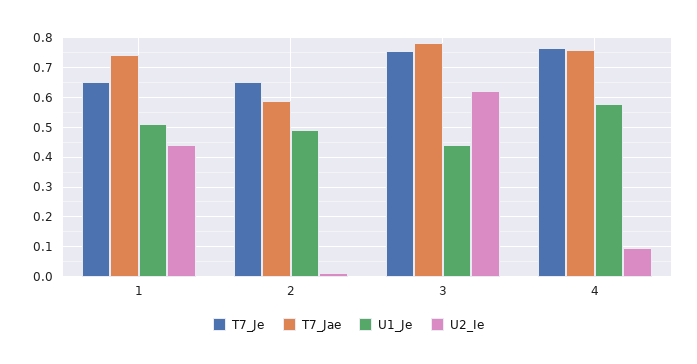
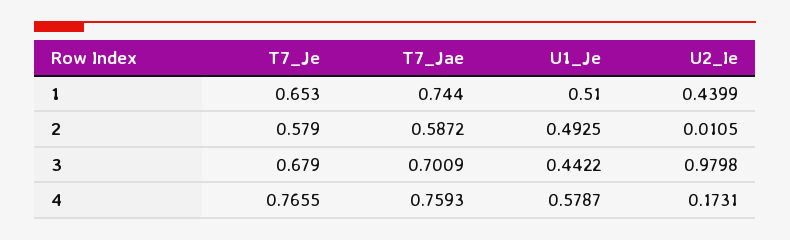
  {
    "T7_Je": {
      "1": 0.653,
-     "2": 0.65,
+     "2": 0.579,
-     "3": 0.75,
+     "3": 0.679,
      "4": 0.7655
    },
    "T7_Jae": {
      "1": 0.744,
      "2": 0.5872,
-     "3": 0.775,
+     "3": 0.7009,
      "4": 0.7593
    },
    "U1_Je": {
      "1": 0.51,
      "2": 0.4925,
      "3": 0.4422,
      "4": 0.5787
    },
    "U2_Ie": {
      "1": 0.4399,
      "2": 0.0105,
-     "3": 0.625,
+     "3": 0.9798,
-     "4": 0.1
+     "4": 0.1731
    }
  }

